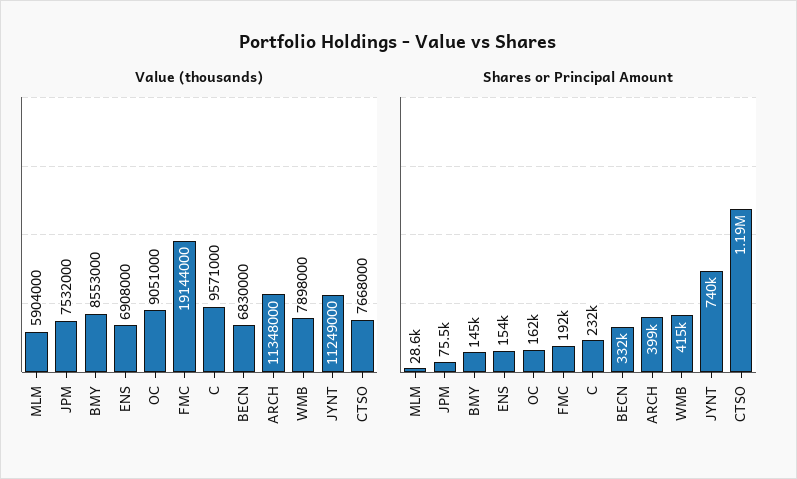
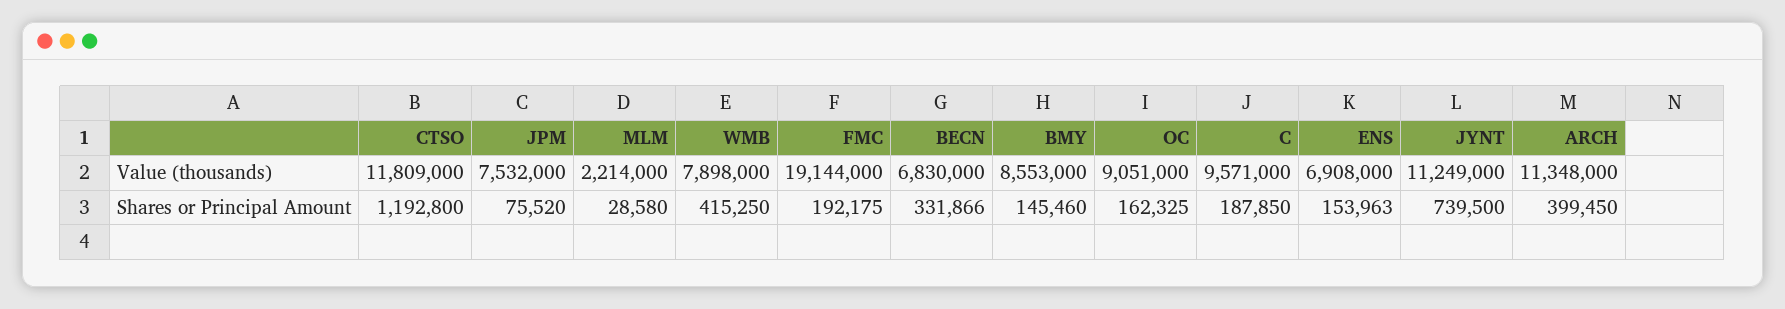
  {
    "Value (thousands)": {
-     "MLM": 5904000,
+     "MLM": 2214000,
      "JPM": 7532000,
      "BMY": 8553000,
      "ENS": 6908000,
      "OC": 9051000,
      "FMC": 19144000,
      "C": 9571000,
      "BECN": 6830000,
      "ARCH": 11348000,
      "WMB": 7898000,
      "JYNT": 11249000,
-     "CTSO": 7668000
+     "CTSO": 11809000
    },
    "Shares or Principal Amount": {
      "MLM": 28580,
      "JPM": 75520,
      "BMY": 145460,
      "ENS": 153963,
      "OC": 162325,
      "FMC": 192175,
-     "C": 232000,
+     "C": 187850,
      "BECN": 331866,
      "ARCH": 399450,
      "WMB": 415250,
      "JYNT": 739500,
      "CTSO": 1192800
    }
  }

